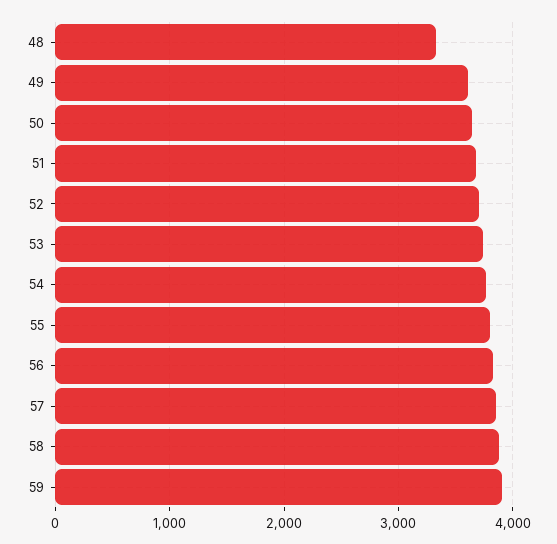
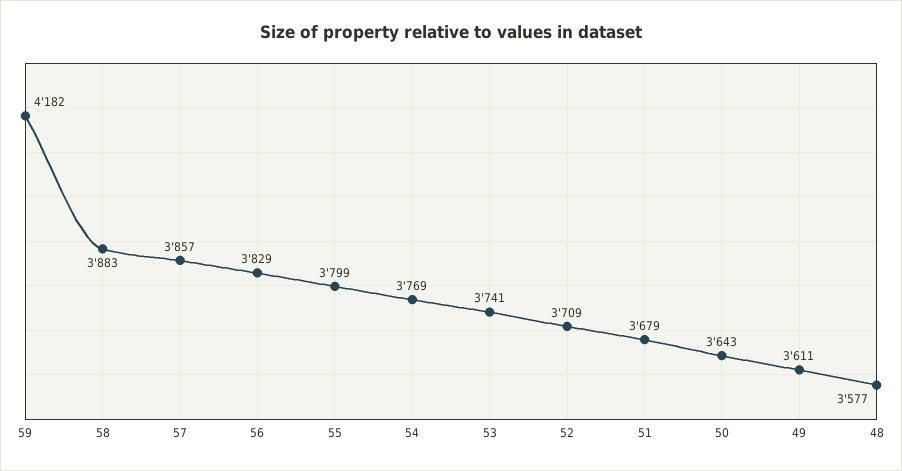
  {
-   "48": 3300,
+   "48": 3577,
    "49": 3611,
    "50": 3643,
    "51": 3679,
    "52": 3709,
    "53": 3741,
    "54": 3769,
    "55": 3799,
    "56": 3829,
    "57": 3857,
    "58": 3883,
-   "59": 3900
+   "59": 4182
  }

